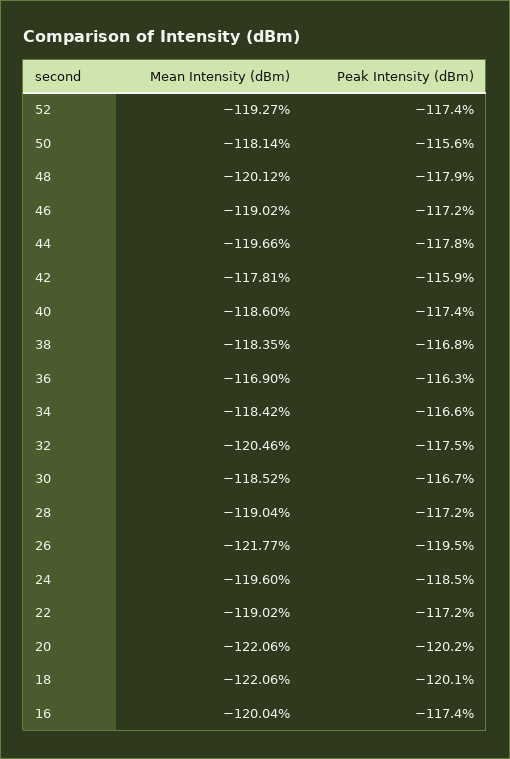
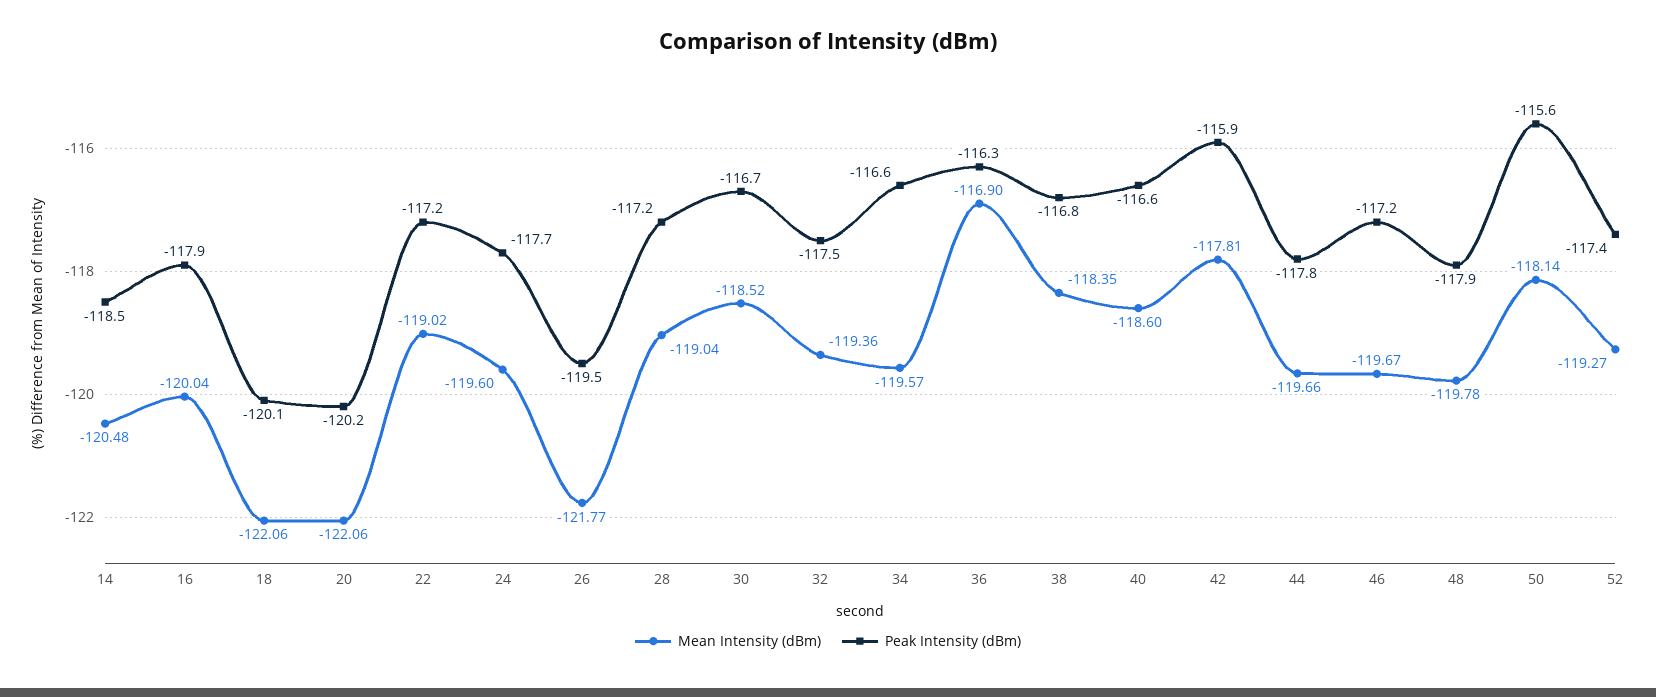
  {
    "Mean Intensity (dBm)": {
      "52": -119.27,
      "50": -118.14,
-     "48": -120.12,
+     "48": -119.78,
-     "46": -119.02,
+     "46": -119.67,
      "44": -119.66,
      "42": -117.81,
      "40": -118.6,
      "38": -118.35,
      "36": -116.9,
-     "34": -118.42,
+     "34": -119.57,
-     "32": -120.46,
+     "32": -119.36,
      "30": -118.52,
      "28": -119.04,
      "26": -121.77,
      "24": -119.6,
      "22": -119.02,
      "20": -122.06,
      "18": -122.06,
-     "16": -120.04
+     "16": -120.04,
+     "14": -120.48
    },
    "Peak Intensity (dBm)": {
      "52": -117.4,
      "50": -115.6,
      "48": -117.9,
      "46": -117.2,
      "44": -117.8,
      "42": -115.9,
-     "40": -117.4,
+     "40": -116.6,
      "38": -116.8,
      "36": -116.3,
      "34": -116.6,
      "32": -117.5,
      "30": -116.7,
      "28": -117.2,
      "26": -119.5,
-     "24": -118.5,
+     "24": -117.7,
      "22": -117.2,
      "20": -120.2,
      "18": -120.1,
-     "16": -117.4
+     "16": -117.9,
+     "14": -118.5
    }
  }

